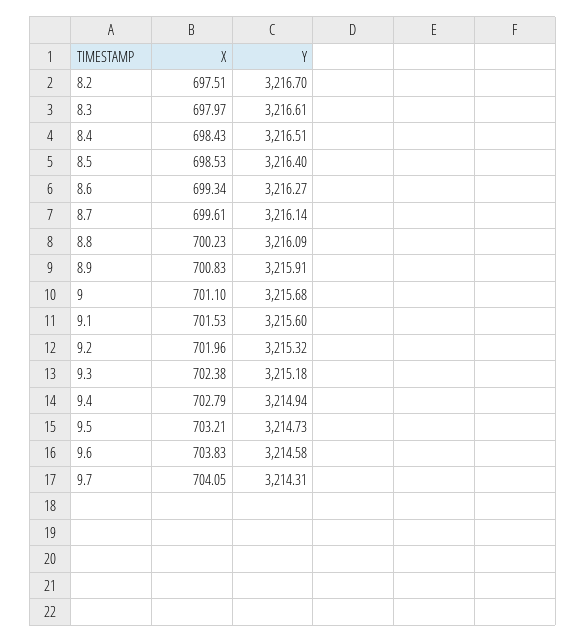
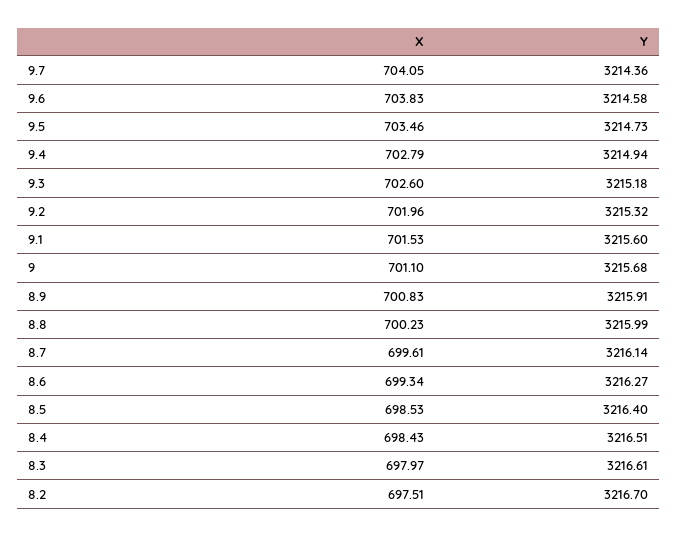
  {
    "X": {
      "8.2": 697.51,
      "8.3": 697.97,
      "8.4": 698.43,
      "8.5": 698.53,
      "8.6": 699.34,
      "8.7": 699.61,
      "8.8": 700.23,
      "8.9": 700.83,
      "9": 701.1,
      "9.1": 701.53,
      "9.2": 701.96,
-     "9.3": 702.38,
+     "9.3": 702.6,
      "9.4": 702.79,
-     "9.5": 703.21,
+     "9.5": 703.46,
      "9.6": 703.83,
      "9.7": 704.05
    },
    "Y": {
      "8.2": 3216.7,
      "8.3": 3216.61,
      "8.4": 3216.51,
      "8.5": 3216.4,
      "8.6": 3216.27,
      "8.7": 3216.14,
-     "8.8": 3216.09,
+     "8.8": 3215.99,
      "8.9": 3215.91,
      "9": 3215.68,
      "9.1": 3215.6,
      "9.2": 3215.32,
      "9.3": 3215.18,
      "9.4": 3214.94,
      "9.5": 3214.73,
      "9.6": 3214.58,
-     "9.7": 3214.31
+     "9.7": 3214.36
    }
  }

